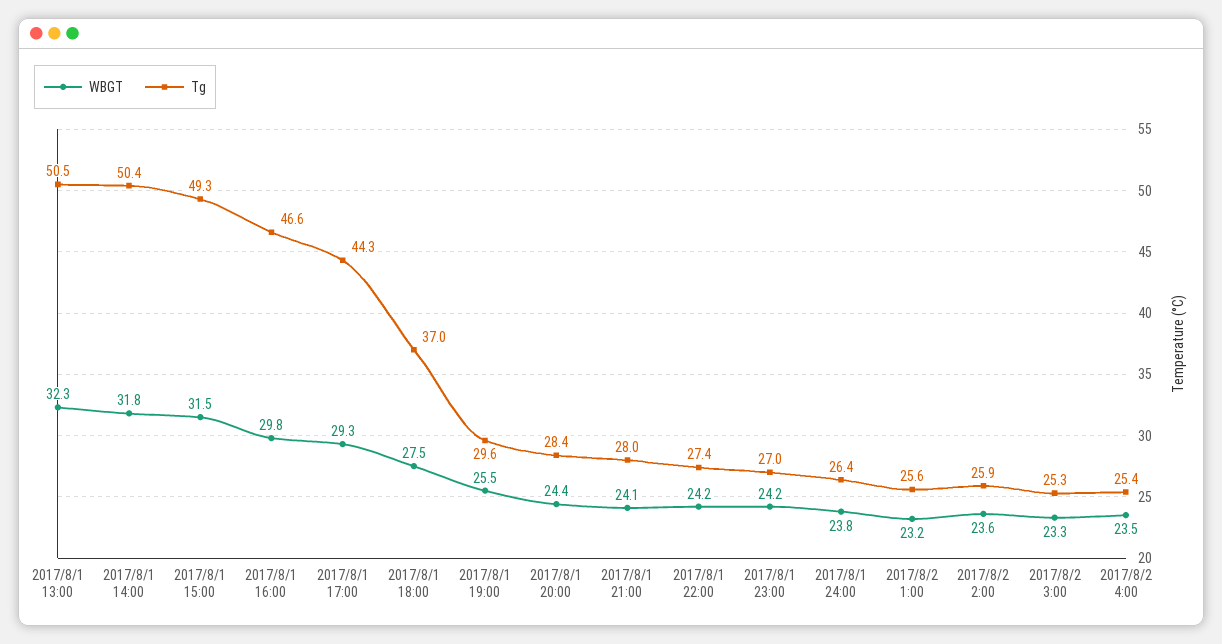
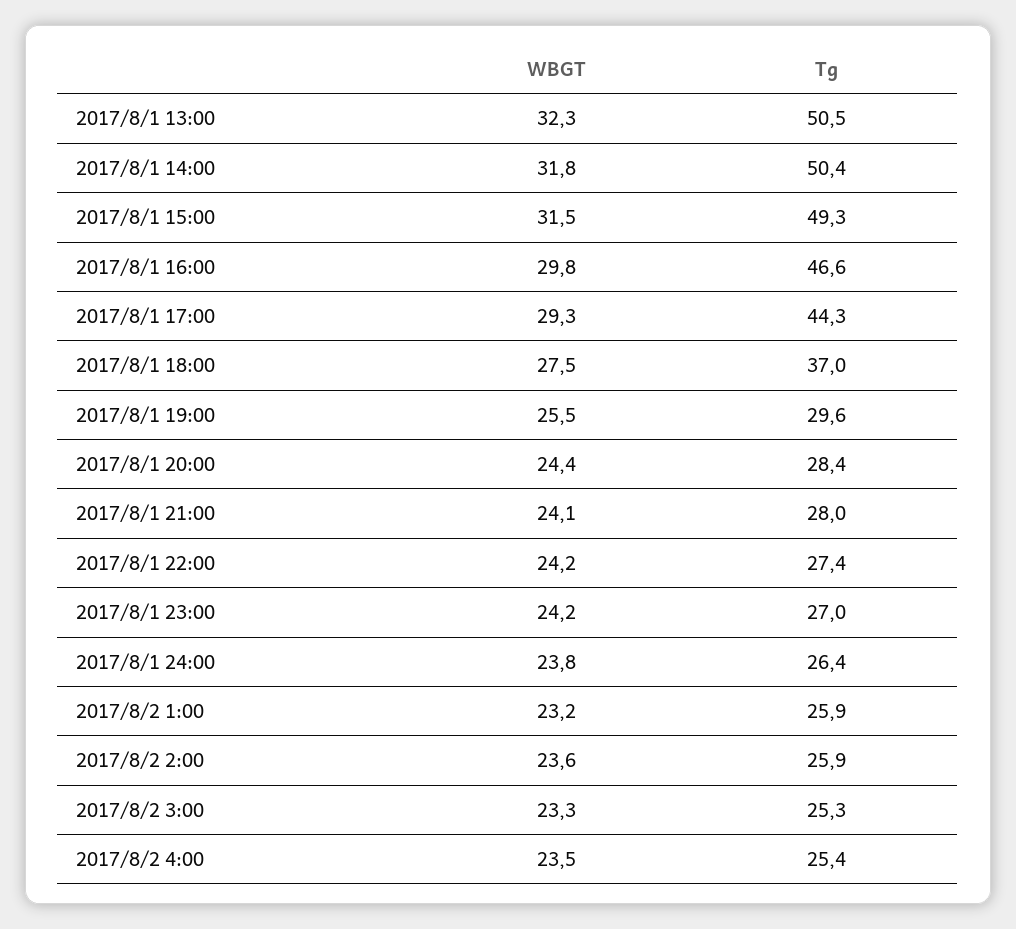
  {
    "WBGT": {
      "2017/8/1 13:00": 32.3,
      "2017/8/1 14:00": 31.8,
      "2017/8/1 15:00": 31.5,
      "2017/8/1 16:00": 29.8,
      "2017/8/1 17:00": 29.3,
      "2017/8/1 18:00": 27.5,
      "2017/8/1 19:00": 25.5,
      "2017/8/1 20:00": 24.4,
      "2017/8/1 21:00": 24.1,
      "2017/8/1 22:00": 24.2,
      "2017/8/1 23:00": 24.2,
      "2017/8/1 24:00": 23.8,
      "2017/8/2 1:00": 23.2,
      "2017/8/2 2:00": 23.6,
      "2017/8/2 3:00": 23.3,
      "2017/8/2 4:00": 23.5
    },
    "Tg": {
      "2017/8/1 13:00": 50.5,
      "2017/8/1 14:00": 50.4,
      "2017/8/1 15:00": 49.3,
      "2017/8/1 16:00": 46.6,
      "2017/8/1 17:00": 44.3,
      "2017/8/1 18:00": 37,
      "2017/8/1 19:00": 29.6,
      "2017/8/1 20:00": 28.4,
      "2017/8/1 21:00": 28,
      "2017/8/1 22:00": 27.4,
      "2017/8/1 23:00": 27,
      "2017/8/1 24:00": 26.4,
-     "2017/8/2 1:00": 25.6,
+     "2017/8/2 1:00": 25.9,
      "2017/8/2 2:00": 25.9,
      "2017/8/2 3:00": 25.3,
      "2017/8/2 4:00": 25.4
    }
  }

